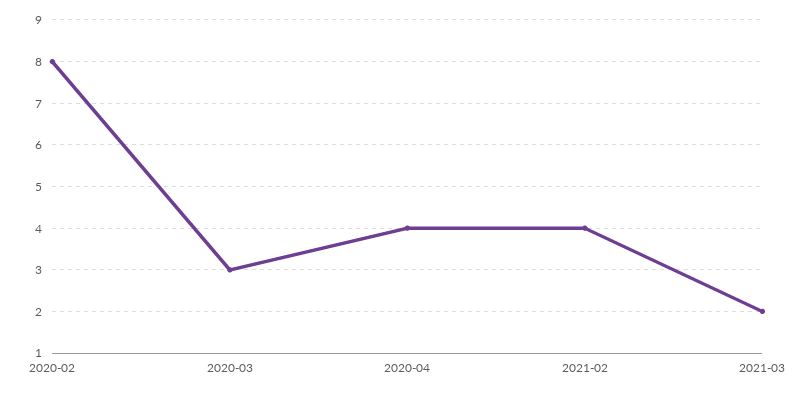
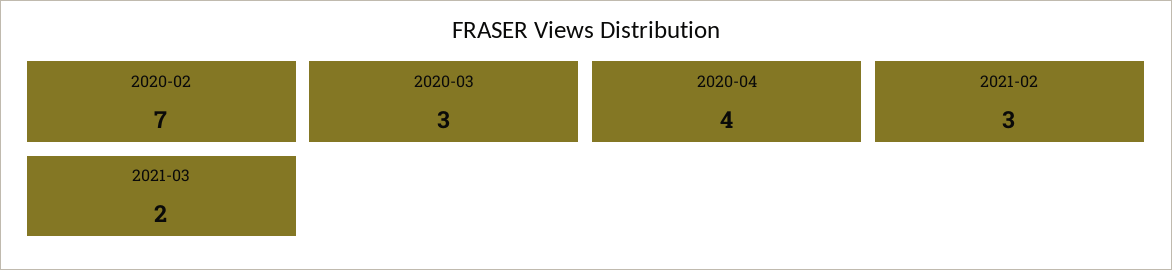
  {
-   "2020-02": 8,
+   "2020-02": 7,
    "2020-03": 3,
    "2020-04": 4,
-   "2021-02": 4,
+   "2021-02": 3,
    "2021-03": 2
  }

